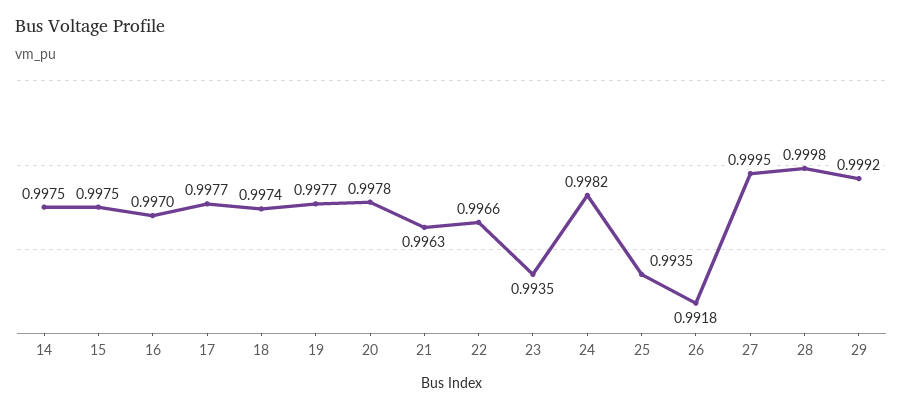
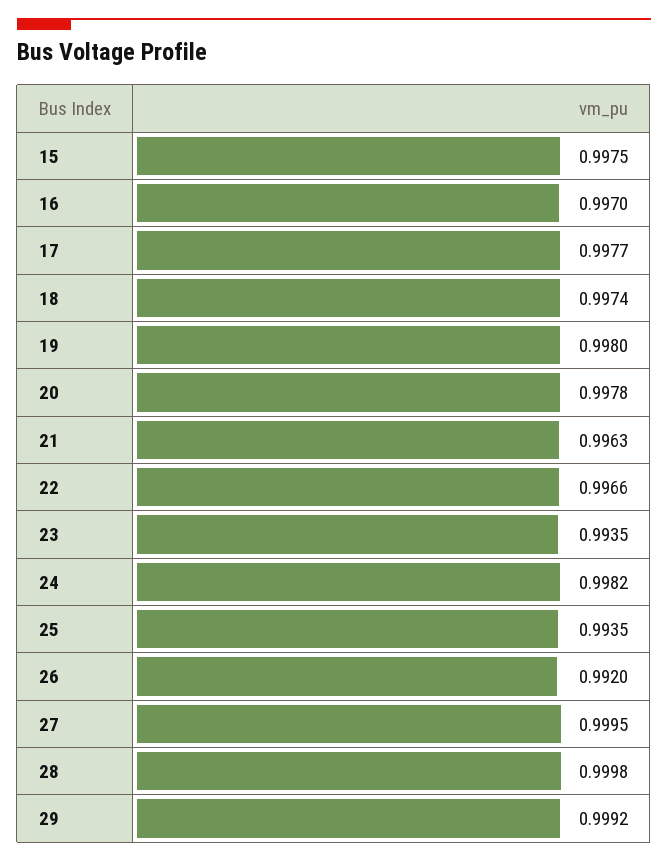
  {
-   "14": 0.9975,
    "15": 0.9975,
    "16": 0.997,
    "17": 0.9977,
    "18": 0.9974,
-   "19": 0.9977,
+   "19": 0.998,
    "20": 0.9978,
    "21": 0.9963,
    "22": 0.9966,
    "23": 0.9935,
    "24": 0.9982,
    "25": 0.9935,
-   "26": 0.9918,
+   "26": 0.992,
    "27": 0.9995,
    "28": 0.9998,
    "29": 0.9992
  }

